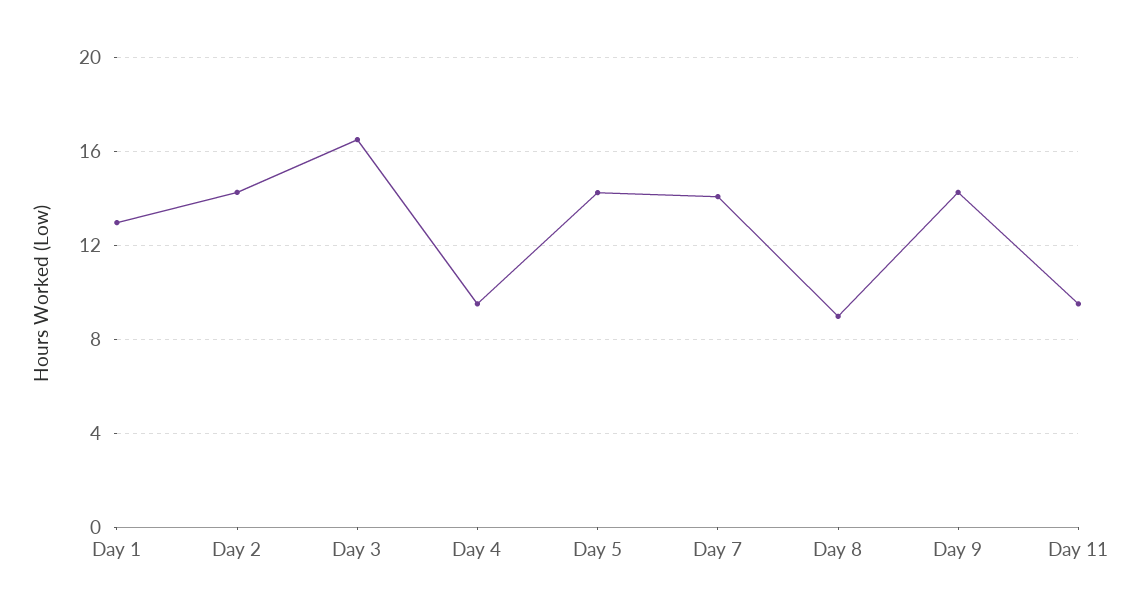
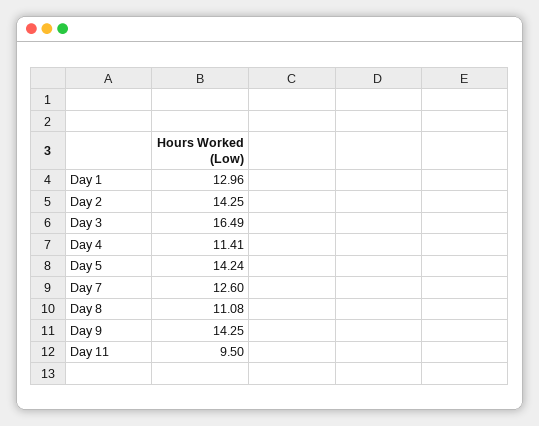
  {
    "Day 1": 12.96,
    "Day 2": 14.25,
    "Day 3": 16.49,
-   "Day 4": 9.5,
+   "Day 4": 11.41,
    "Day 5": 14.24,
-   "Day 7": 14,
+   "Day 7": 12.6,
-   "Day 8": 9,
+   "Day 8": 11.08,
    "Day 9": 14.25,
    "Day 11": 9.5
  }

